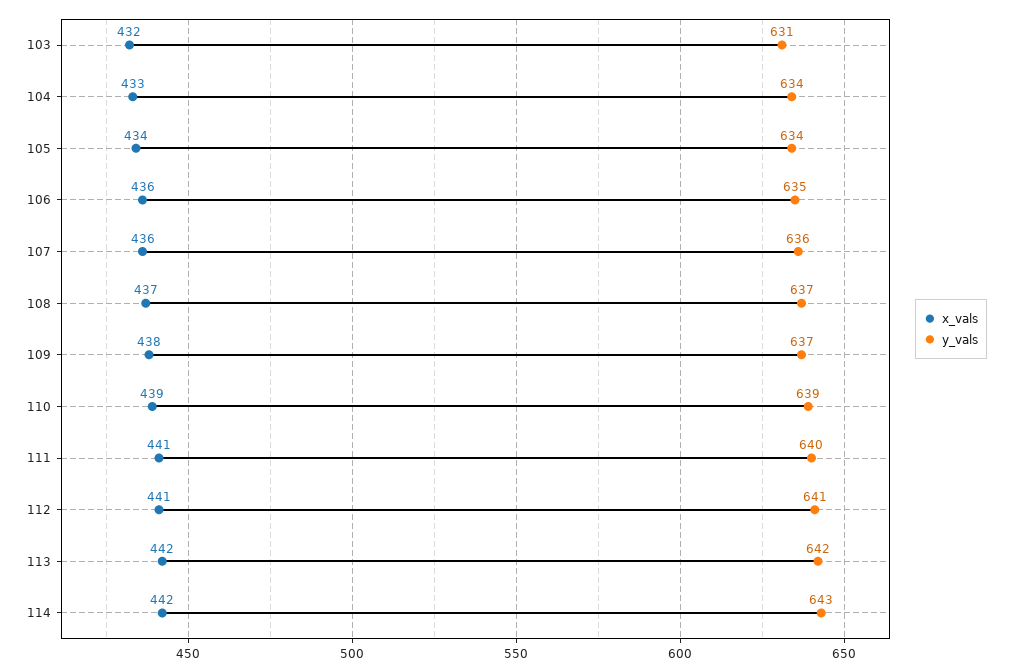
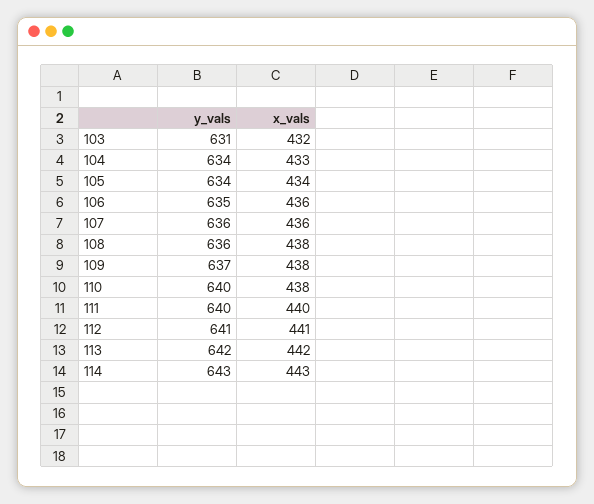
  {
    "x_vals": {
      "103": 432,
      "104": 433,
      "105": 434,
      "106": 436,
      "107": 436,
-     "108": 437,
+     "108": 438,
      "109": 438,
-     "110": 439,
+     "110": 438,
-     "111": 441,
+     "111": 440,
      "112": 441,
      "113": 442,
-     "114": 442
+     "114": 443
    },
    "y_vals": {
      "103": 631,
      "104": 634,
      "105": 634,
      "106": 635,
      "107": 636,
-     "108": 637,
+     "108": 636,
      "109": 637,
-     "110": 639,
+     "110": 640,
      "111": 640,
      "112": 641,
      "113": 642,
      "114": 643
    }
  }

